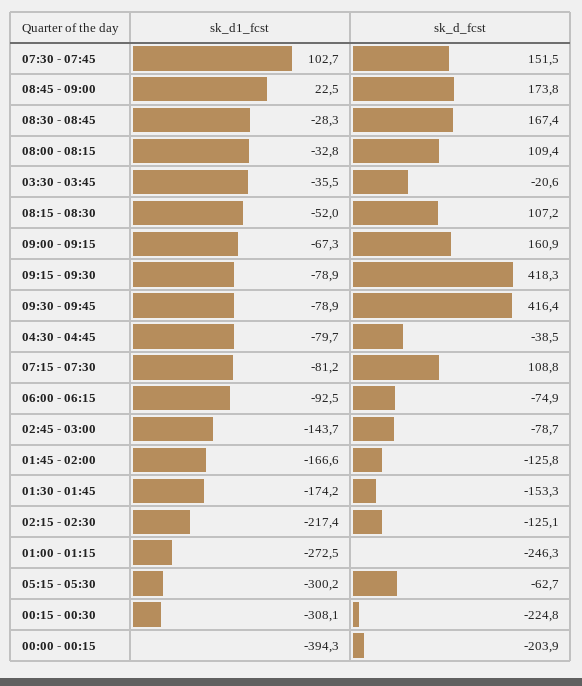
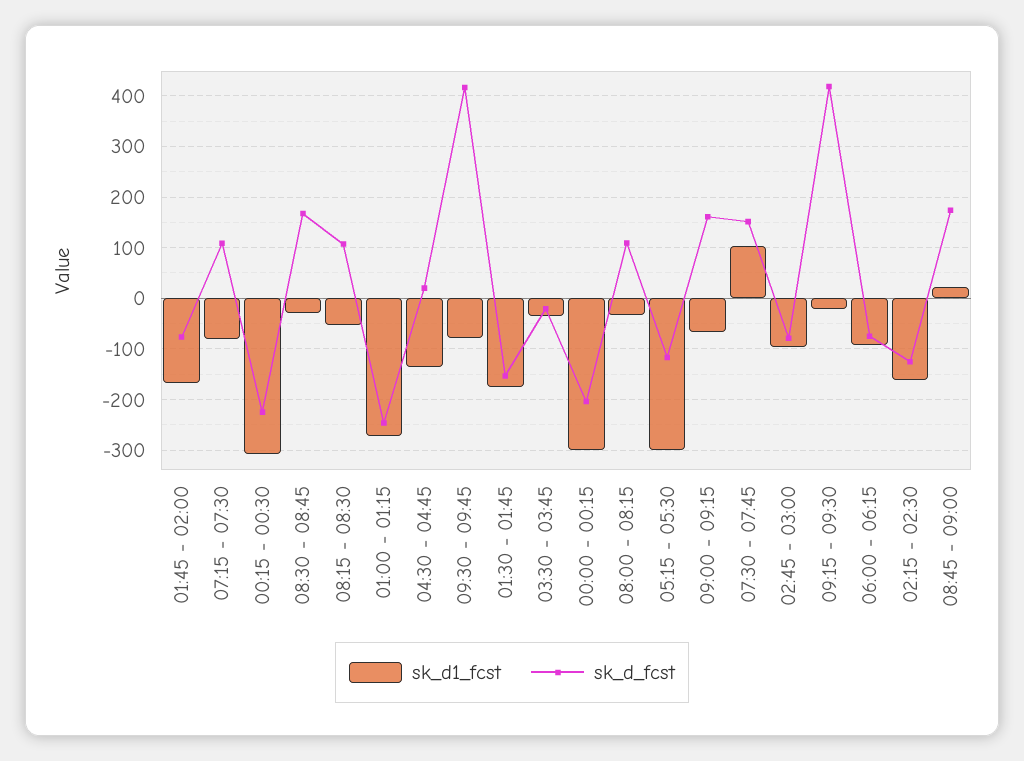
  {
    "sk_d1_fcst": {
      "07:30 - 07:45": 102.7,
      "08:45 - 09:00": 22.5,
      "08:30 - 08:45": -28.3,
      "08:00 - 08:15": -32.8,
      "03:30 - 03:45": -35.5,
      "08:15 - 08:30": -52,
      "09:00 - 09:15": -67.3,
-     "09:15 - 09:30": -78.9,
+     "09:15 - 09:30": -20,
      "09:30 - 09:45": -78.9,
-     "04:30 - 04:45": -79.7,
+     "04:30 - 04:45": -140,
      "07:15 - 07:30": -81.2,
      "06:00 - 06:15": -92.5,
-     "02:45 - 03:00": -143.7,
+     "02:45 - 03:00": -100,
      "01:45 - 02:00": -166.6,
      "01:30 - 01:45": -174.2,
-     "02:15 - 02:30": -217.4,
+     "02:15 - 02:30": -160,
      "01:00 - 01:15": -272.5,
      "05:15 - 05:30": -300.2,
      "00:15 - 00:30": -308.1,
-     "00:00 - 00:15": -394.3
+     "00:00 - 00:15": -300
    },
    "sk_d_fcst": {
      "07:30 - 07:45": 151.5,
      "08:45 - 09:00": 173.8,
      "08:30 - 08:45": 167.4,
      "08:00 - 08:15": 109.4,
      "03:30 - 03:45": -20.6,
      "08:15 - 08:30": 107.2,
      "09:00 - 09:15": 160.9,
      "09:15 - 09:30": 418.3,
      "09:30 - 09:45": 416.4,
-     "04:30 - 04:45": -38.5,
+     "04:30 - 04:45": 20,
      "07:15 - 07:30": 108.8,
      "06:00 - 06:15": -74.9,
      "02:45 - 03:00": -78.7,
-     "01:45 - 02:00": -125.8,
+     "01:45 - 02:00": -80,
      "01:30 - 01:45": -153.3,
      "02:15 - 02:30": -125.1,
      "01:00 - 01:15": -246.3,
-     "05:15 - 05:30": -62.7,
+     "05:15 - 05:30": -120,
      "00:15 - 00:30": -224.8,
      "00:00 - 00:15": -203.9
    }
  }

